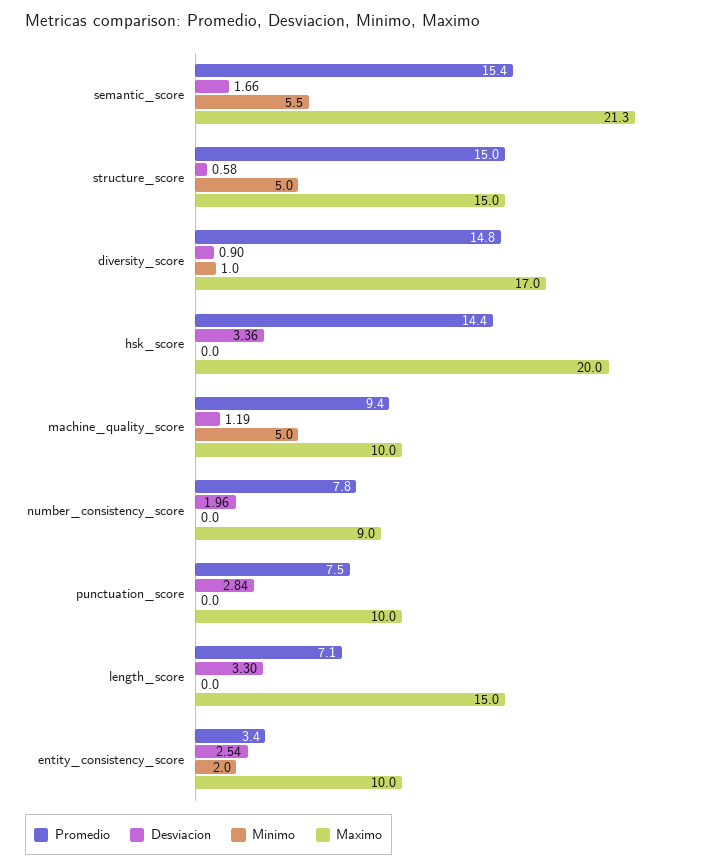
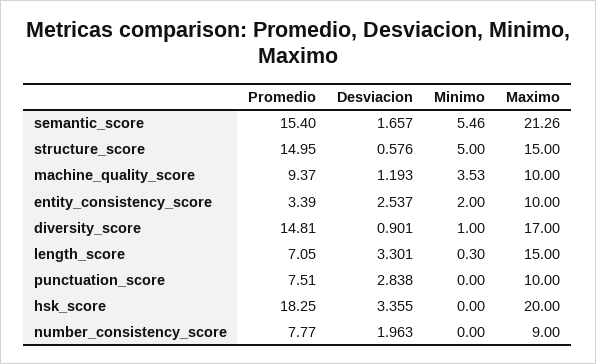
  {
    "Promedio": {
      "semantic_score": 15.4,
      "structure_score": 14.95,
      "diversity_score": 14.81,
-     "hsk_score": 14.4,
+     "hsk_score": 18.25,
      "machine_quality_score": 9.37,
      "number_consistency_score": 7.77,
      "punctuation_score": 7.51,
      "length_score": 7.05,
      "entity_consistency_score": 3.39
    },
    "Desviacion": {
      "semantic_score": 1.657,
      "structure_score": 0.576,
      "diversity_score": 0.901,
      "hsk_score": 3.355,
      "machine_quality_score": 1.193,
      "number_consistency_score": 1.963,
      "punctuation_score": 2.838,
      "length_score": 3.301,
      "entity_consistency_score": 2.537
    },
    "Minimo": {
      "semantic_score": 5.46,
      "structure_score": 5,
      "diversity_score": 1,
      "hsk_score": 0,
-     "machine_quality_score": 5,
+     "machine_quality_score": 3.53,
      "number_consistency_score": 0,
      "punctuation_score": 0,
-     "length_score": 0,
+     "length_score": 0.3,
      "entity_consistency_score": 2
    },
    "Maximo": {
      "semantic_score": 21.26,
      "structure_score": 15,
      "diversity_score": 17,
      "hsk_score": 20,
      "machine_quality_score": 10,
      "number_consistency_score": 9,
      "punctuation_score": 10,
      "length_score": 15,
      "entity_consistency_score": 10
    }
  }

